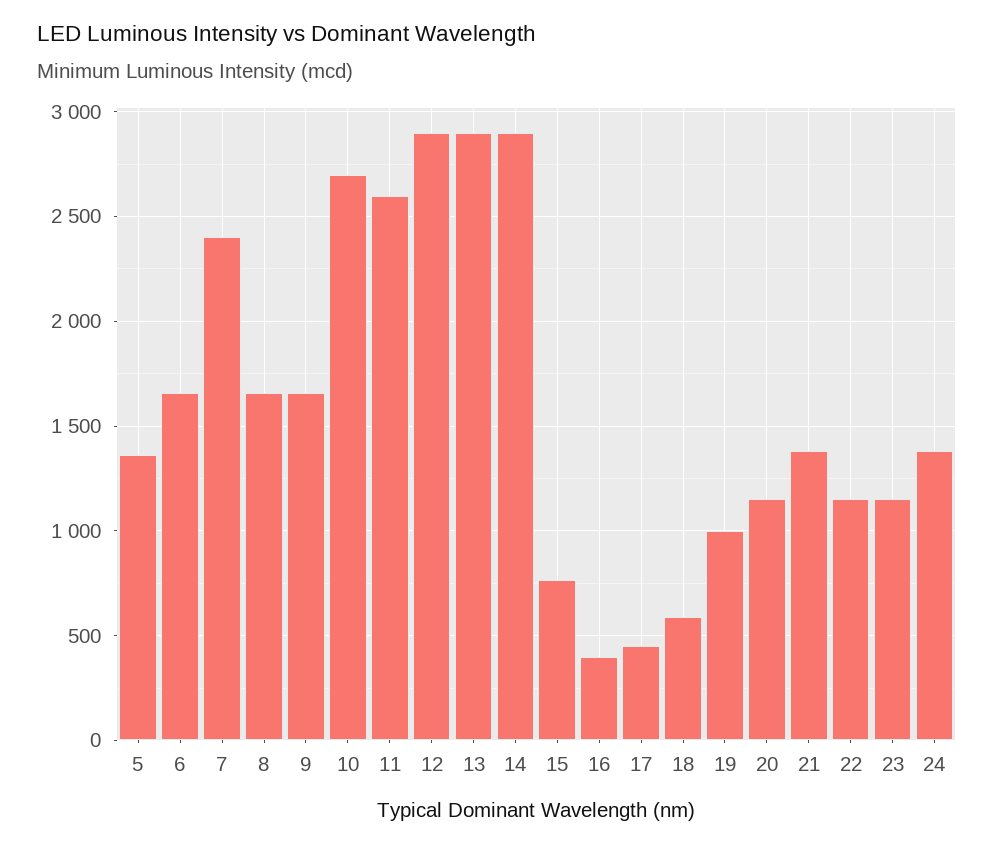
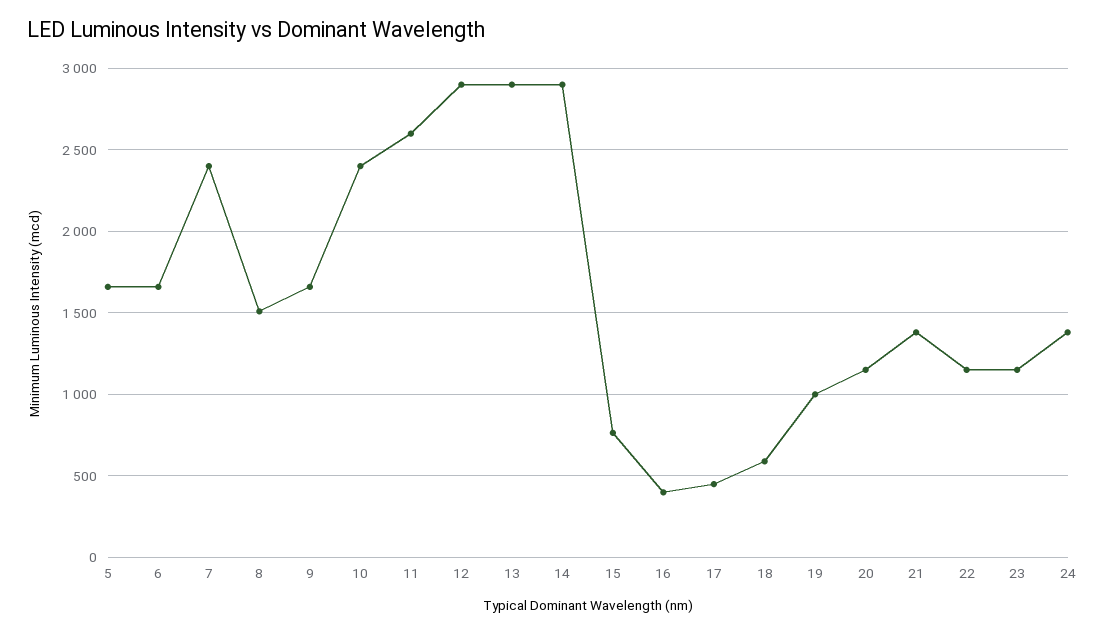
  {
-   "5": 1350,
+   "5": 1650,
    "6": 1650,
    "7": 2400,
-   "8": 1650,
+   "8": 1500,
    "9": 1650,
-   "10": 2700,
+   "10": 2400,
    "11": 2600,
    "12": 2900,
    "13": 2900,
    "14": 2900,
    "15": 750,
    "16": 400,
    "17": 450,
    "18": 600,
    "19": 1000,
    "20": 1150,
    "21": 1400,
    "22": 1150,
    "23": 1150,
    "24": 1400
  }

